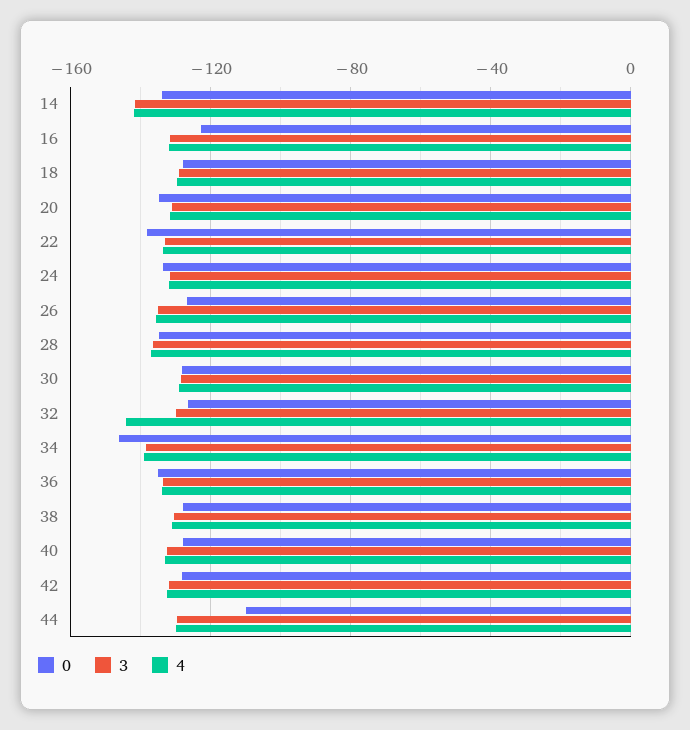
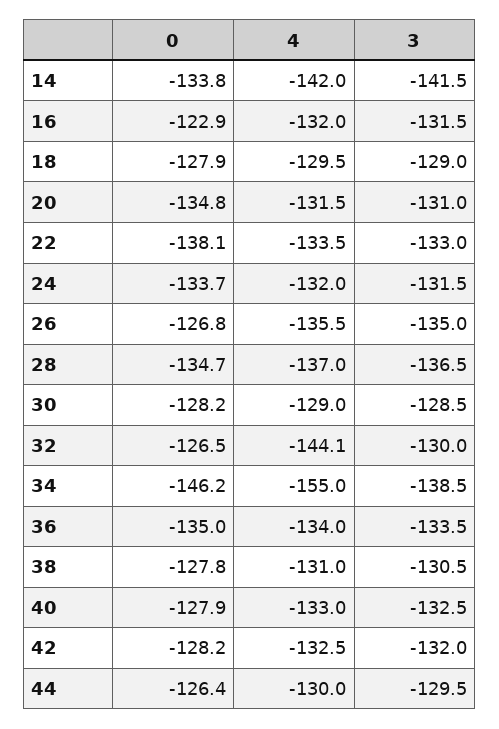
  {
    "0": {
      "14": -133.8,
      "16": -122.9,
      "18": -127.9,
      "20": -134.8,
      "22": -138.1,
      "24": -133.7,
      "26": -126.8,
      "28": -134.7,
      "30": -128.2,
      "32": -126.5,
      "34": -146.2,
      "36": -135,
      "38": -127.8,
      "40": -127.9,
      "42": -128.2,
-     "44": -110
+     "44": -126.4
    },
    "3": {
      "14": -141.5,
      "16": -131.5,
      "18": -129,
      "20": -131,
      "22": -133,
      "24": -131.5,
      "26": -135,
      "28": -136.5,
      "30": -128.5,
      "32": -130,
      "34": -138.5,
      "36": -133.5,
      "38": -130.5,
      "40": -132.5,
      "42": -132,
      "44": -129.5
    },
    "4": {
      "14": -142,
      "16": -132,
      "18": -129.5,
      "20": -131.5,
      "22": -133.5,
      "24": -132,
      "26": -135.5,
      "28": -137,
      "30": -129,
      "32": -144.1,
-     "34": -140,
+     "34": -155,
      "36": -134,
      "38": -131,
      "40": -133,
      "42": -132.5,
      "44": -130
    }
  }

